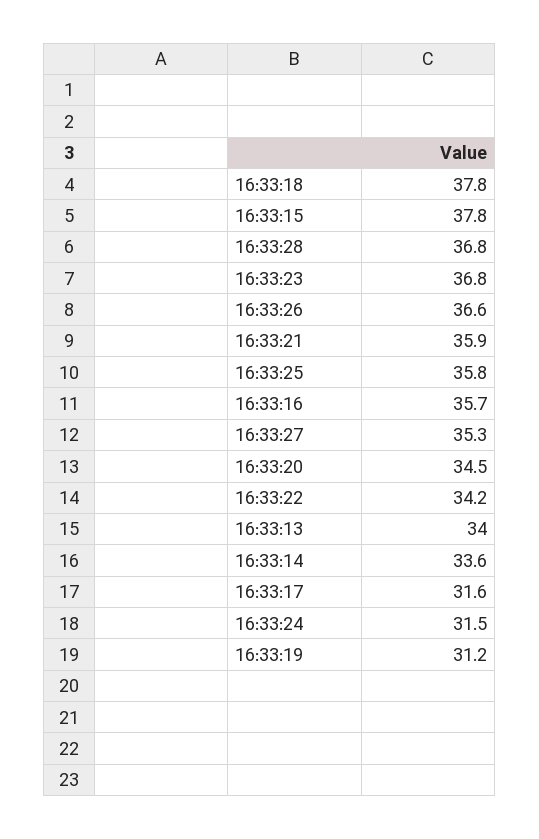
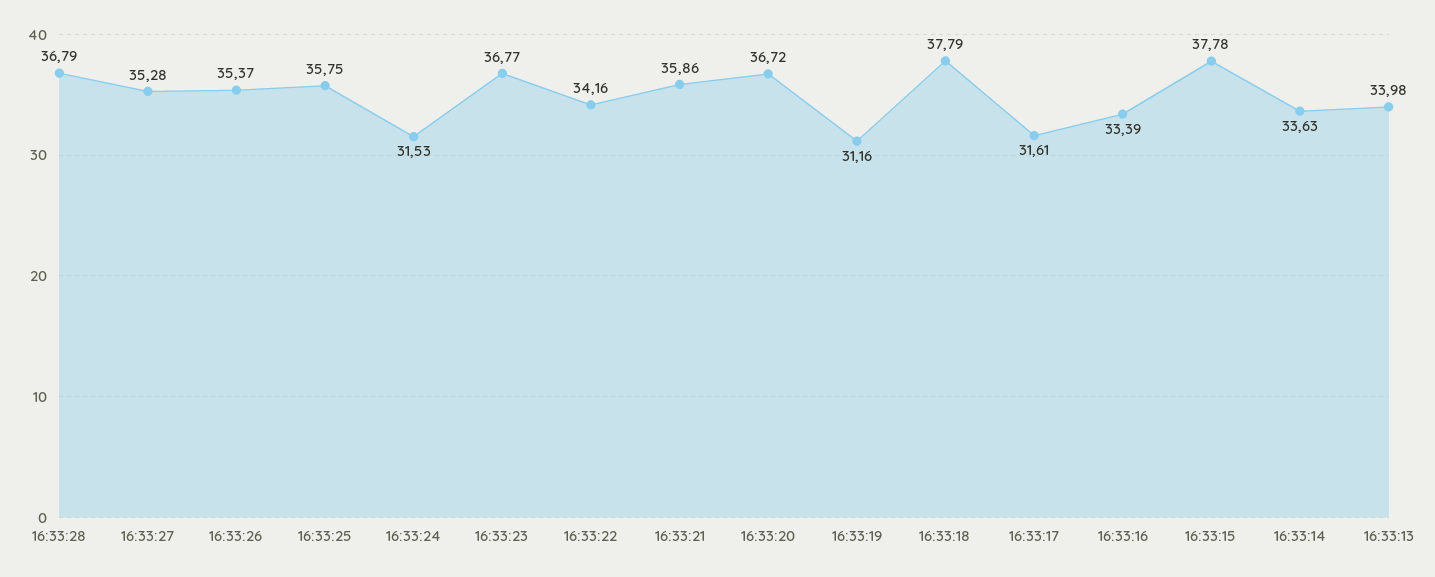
  {
    "16:33:18": 37.79,
    "16:33:15": 37.78,
    "16:33:28": 36.79,
    "16:33:23": 36.77,
-   "16:33:26": 36.6,
+   "16:33:26": 35.37,
    "16:33:21": 35.86,
    "16:33:25": 35.75,
-   "16:33:16": 35.7,
+   "16:33:16": 33.39,
    "16:33:27": 35.28,
-   "16:33:20": 34.5,
+   "16:33:20": 36.72,
    "16:33:22": 34.16,
    "16:33:13": 33.98,
    "16:33:14": 33.63,
    "16:33:17": 31.61,
    "16:33:24": 31.53,
    "16:33:19": 31.16
  }

